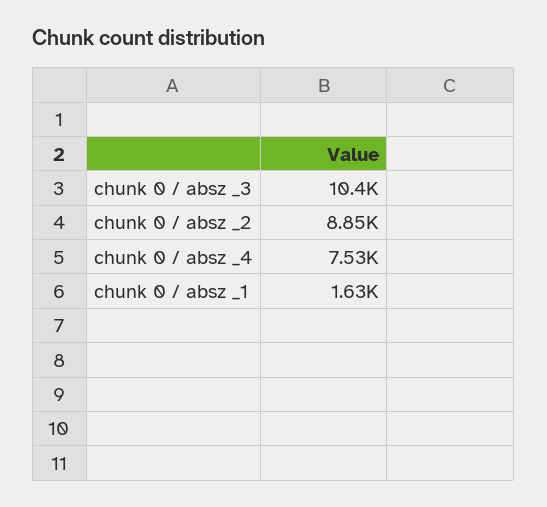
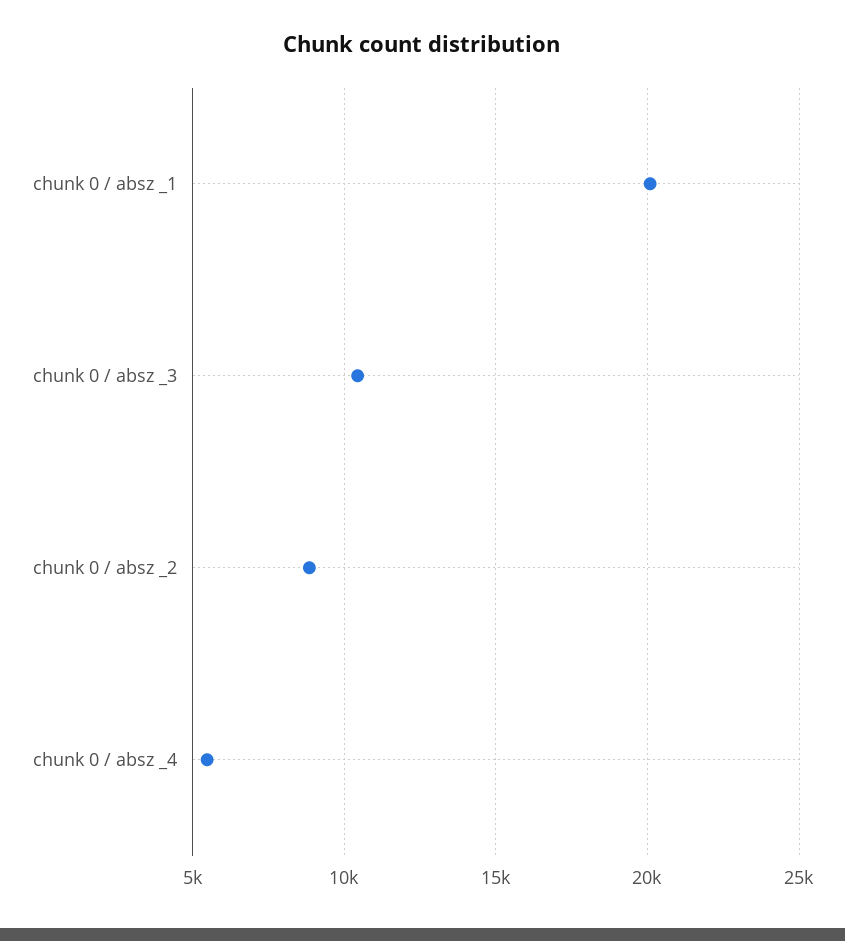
  {
    "chunk 0 / absz _3": 10400,
    "chunk 0 / absz _2": 8850,
-   "chunk 0 / absz _4": 7530,
+   "chunk 0 / absz _4": 5500,
-   "chunk 0 / absz _1": 1630
+   "chunk 0 / absz _1": 20000
  }

